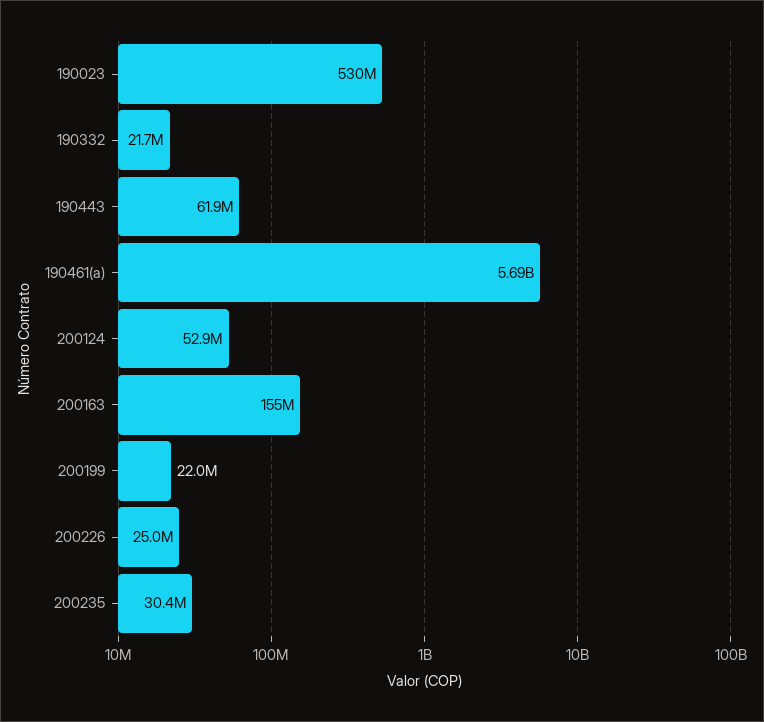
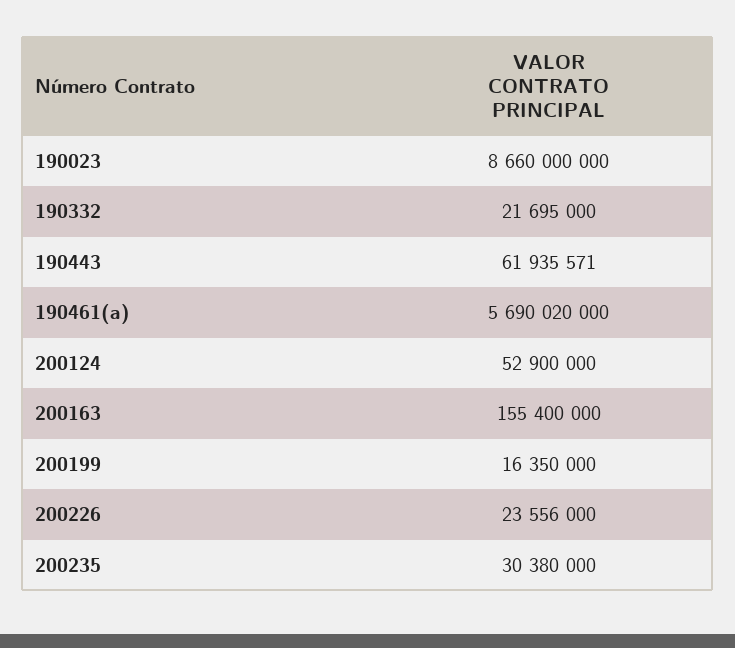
  {
-   "190023": 530000000,
+   "190023": 8660000000,
    "190332": 21695000,
    "190443": 61935571,
    "190461(a)": 5690020000,
    "200124": 52900000,
    "200163": 155400000,
-   "200199": 22000000,
+   "200199": 16350000,
-   "200226": 25000000,
+   "200226": 23556000,
    "200235": 30380000
  }

